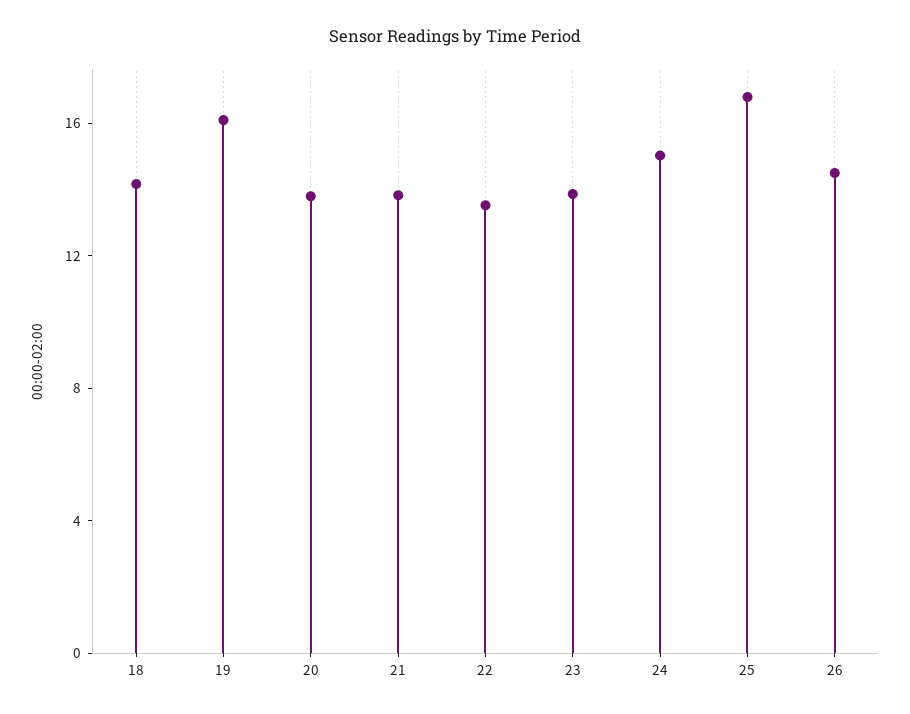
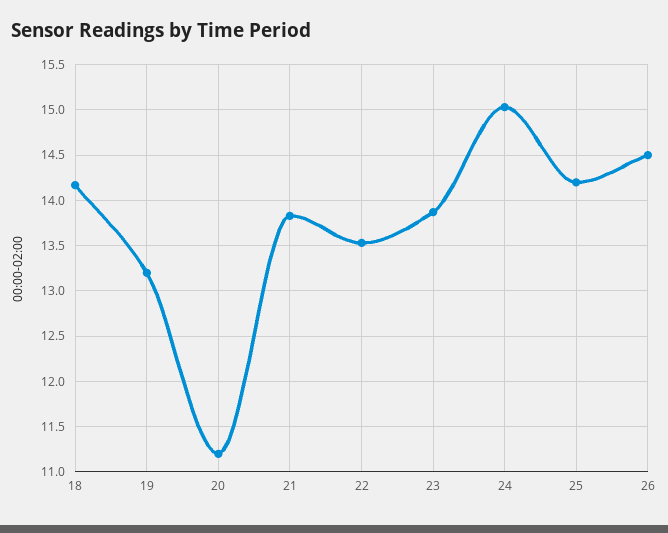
  {
    "18": 14.2,
-   "19": 16,
+   "19": 13.2,
-   "20": 14,
+   "20": 11.2,
    "21": 13.8,
    "22": 13.5,
    "23": 13.9,
    "24": 15,
-   "25": 17,
+   "25": 14.2,
    "26": 14.5
  }

